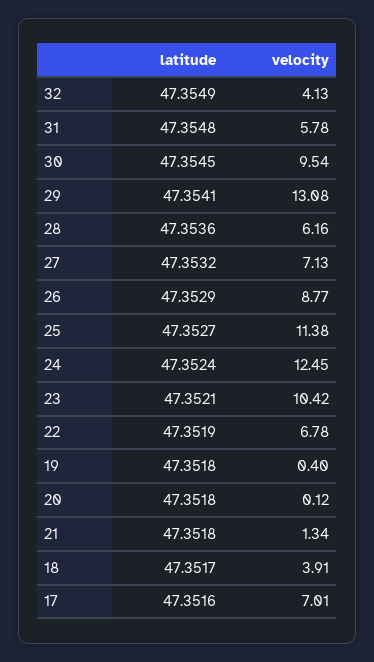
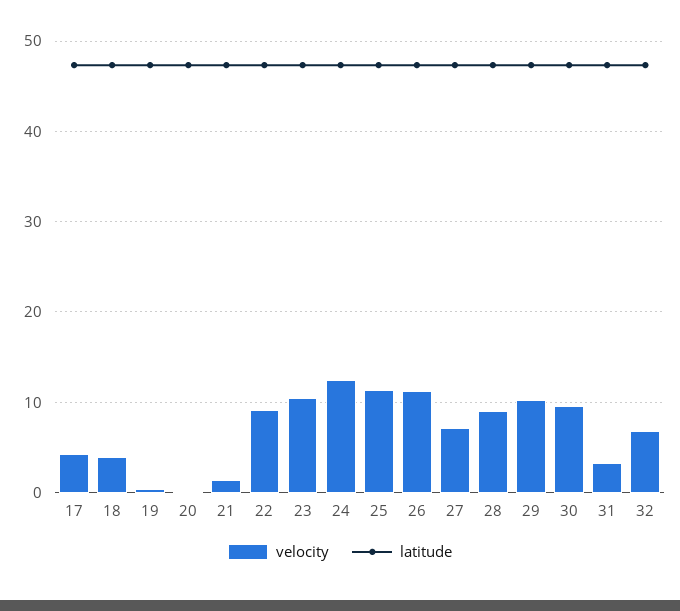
  {
    "latitude": {
      "32": 47.3549,
      "31": 47.3548,
      "30": 47.3545,
      "29": 47.3541,
      "28": 47.3536,
      "27": 47.3532,
      "26": 47.3529,
      "25": 47.3527,
      "24": 47.3524,
      "23": 47.3521,
      "22": 47.3519,
      "19": 47.3518,
      "20": 47.3518,
      "21": 47.3518,
      "18": 47.3517,
      "17": 47.3516
    },
    "velocity": {
-     "32": 4.13,
+     "32": 7,
-     "31": 5.78,
+     "31": 3,
      "30": 9.54,
-     "29": 13.08,
+     "29": 10,
-     "28": 6.16,
+     "28": 9,
      "27": 7.13,
-     "26": 8.77,
+     "26": 11,
      "25": 11.38,
      "24": 12.45,
      "23": 10.42,
-     "22": 6.78,
+     "22": 9,
      "19": 0.4,
      "20": 0.12,
      "21": 1.34,
      "18": 3.91,
-     "17": 7.01
+     "17": 4
    }
  }

